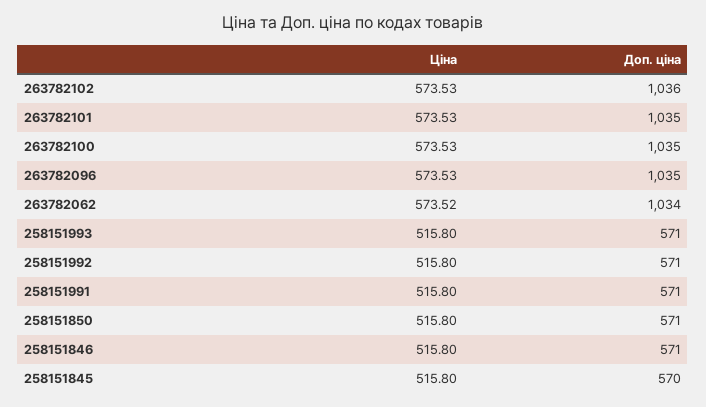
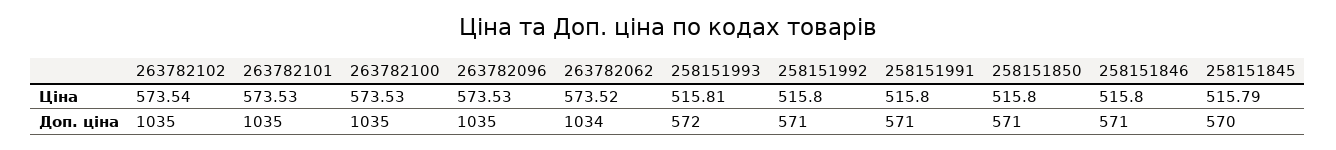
  {
    "Ціна": {
-     "263782102": 573.53,
+     "263782102": 573.54,
      "263782101": 573.53,
      "263782100": 573.53,
      "263782096": 573.53,
      "263782062": 573.52,
-     "258151993": 515.8,
+     "258151993": 515.81,
      "258151992": 515.8,
      "258151991": 515.8,
      "258151850": 515.8,
      "258151846": 515.8,
-     "258151845": 515.8
+     "258151845": 515.79
    },
    "Доп. ціна": {
-     "263782102": 1036,
+     "263782102": 1035,
      "263782101": 1035,
      "263782100": 1035,
      "263782096": 1035,
      "263782062": 1034,
-     "258151993": 571,
+     "258151993": 572,
      "258151992": 571,
      "258151991": 571,
      "258151850": 571,
      "258151846": 571,
      "258151845": 570
    }
  }

